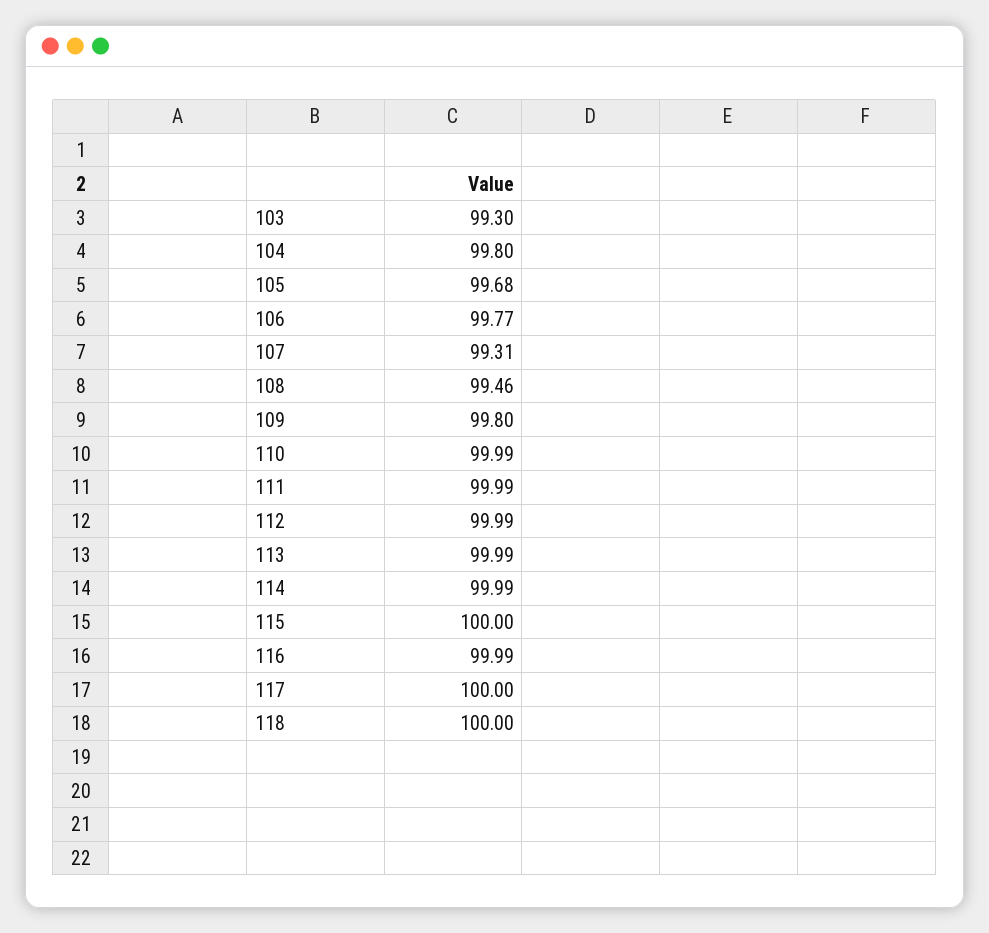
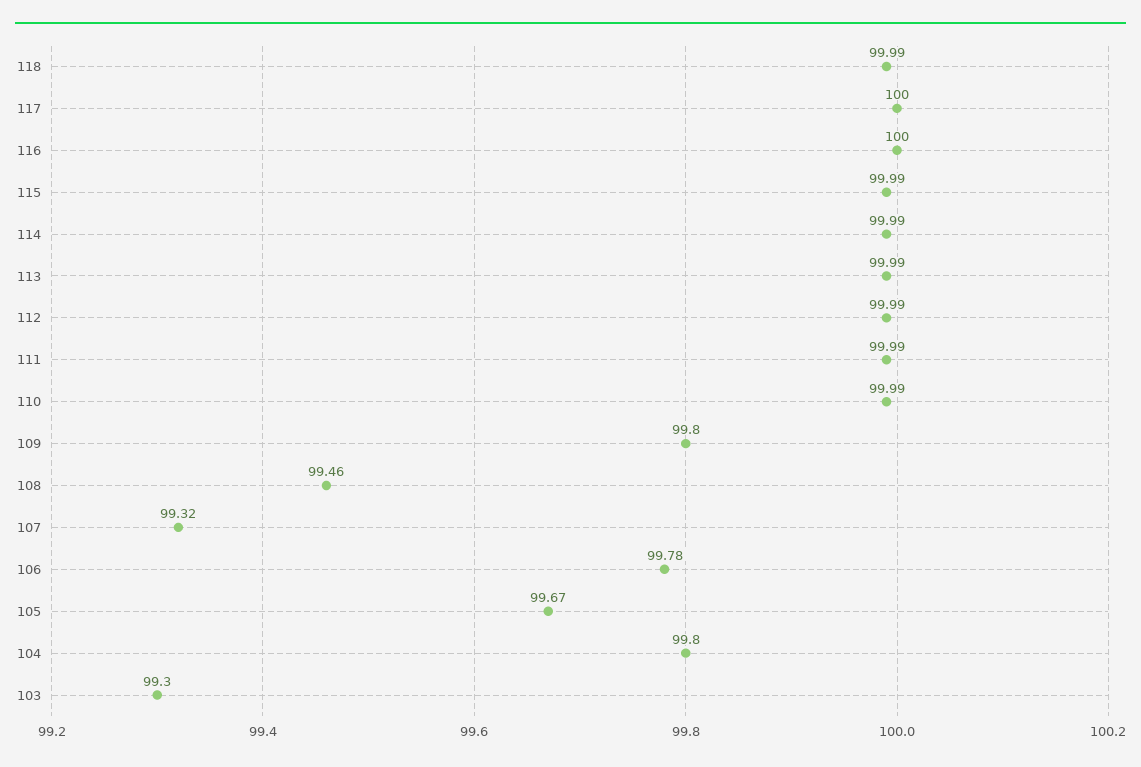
  {
    "103": 99.3,
    "104": 99.8,
-   "105": 99.68,
+   "105": 99.67,
-   "106": 99.77,
+   "106": 99.78,
-   "107": 99.31,
+   "107": 99.32,
    "108": 99.46,
    "109": 99.8,
    "110": 99.99,
    "111": 99.99,
    "112": 99.99,
    "113": 99.99,
    "114": 99.99,
-   "115": 100,
+   "115": 99.99,
-   "116": 99.99,
+   "116": 100,
    "117": 100,
-   "118": 100
+   "118": 99.99
  }

